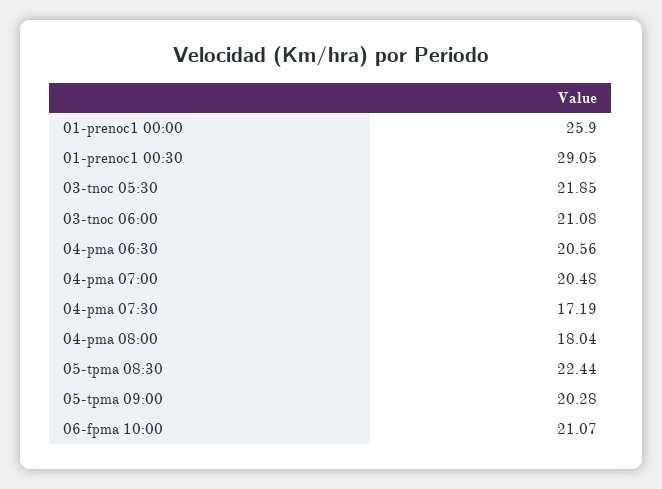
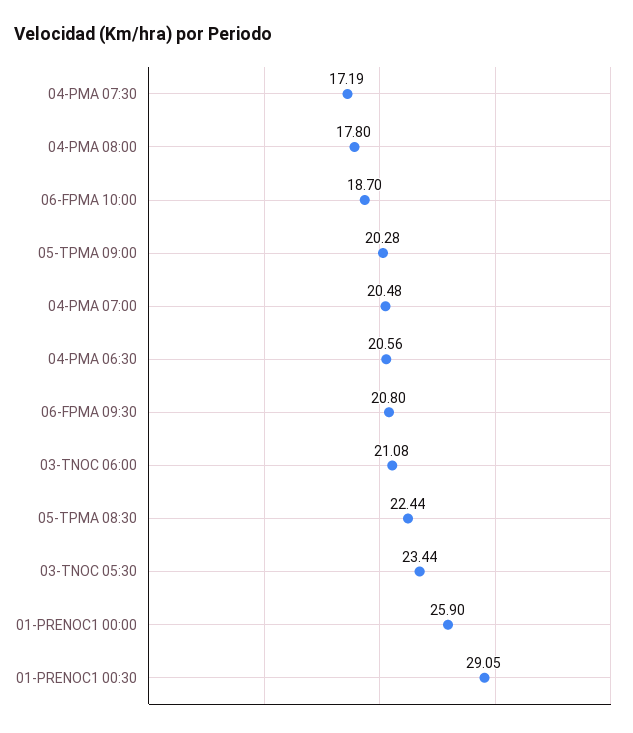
  {
    "01-prenoc1 00:00": 25.9,
    "01-prenoc1 00:30": 29.05,
-   "03-tnoc 05:30": 21.85,
+   "03-tnoc 05:30": 23.44,
    "03-tnoc 06:00": 21.08,
    "04-pma 06:30": 20.56,
    "04-pma 07:00": 20.48,
    "04-pma 07:30": 17.19,
-   "04-pma 08:00": 18.04,
+   "04-pma 08:00": 17.8,
    "05-tpma 08:30": 22.44,
    "05-tpma 09:00": 20.28,
-   "06-fpma 10:00": 21.07
+   "06-fpma 10:00": 18.7,
+   "06-FPMA 09:30": 20.8
  }

